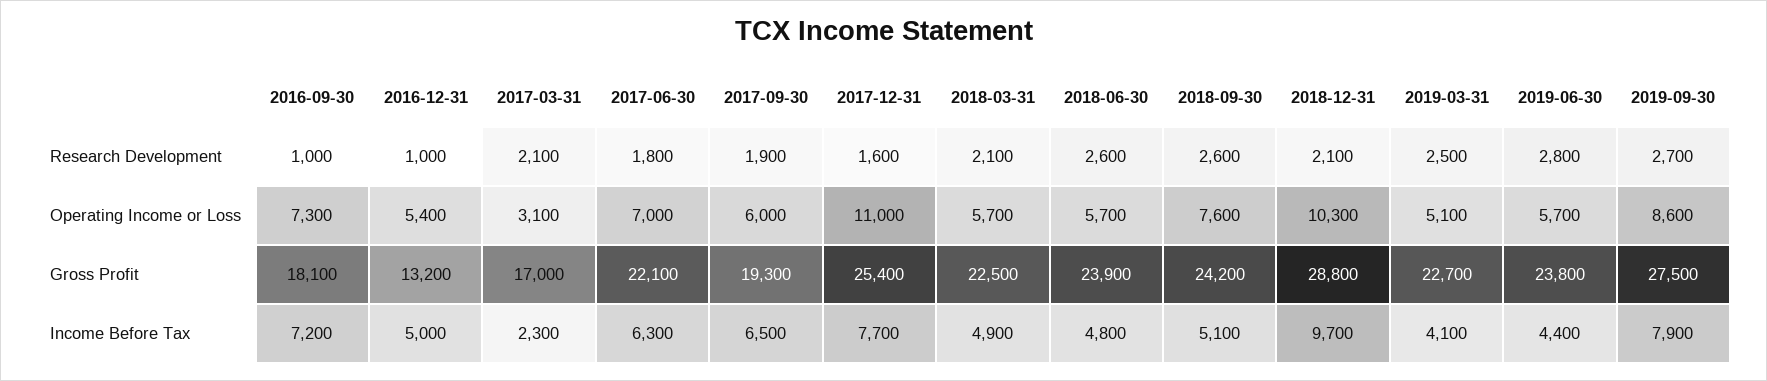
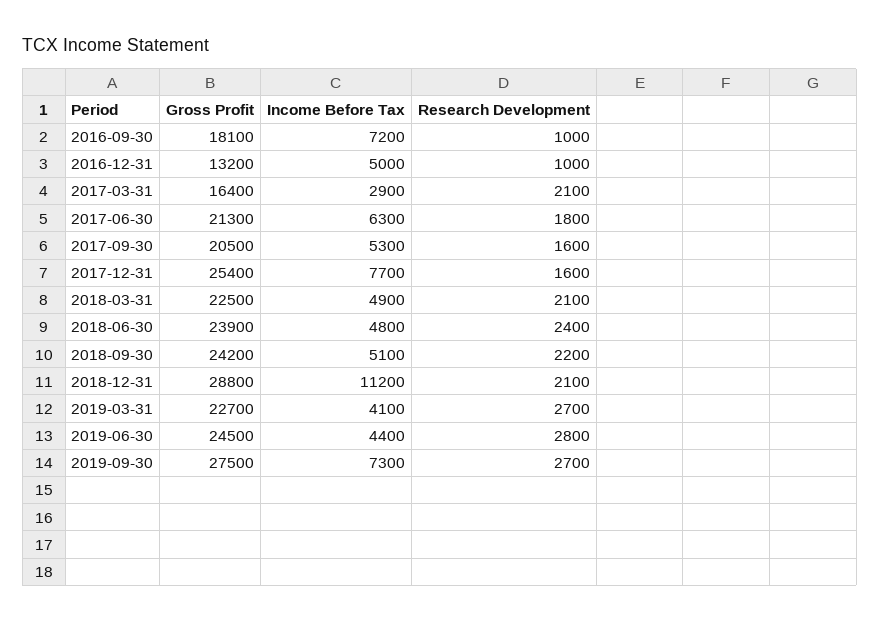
  {
    "2016-09-30": {
      "Research Development": 1000,
-     "Operating Income or Loss": 7300,
      "Gross Profit": 18100,
      "Income Before Tax": 7200
    },
    "2016-12-31": {
      "Research Development": 1000,
-     "Operating Income or Loss": 5400,
      "Gross Profit": 13200,
      "Income Before Tax": 5000
    },
    "2017-03-31": {
      "Research Development": 2100,
-     "Operating Income or Loss": 3100,
-     "Gross Profit": 17000,
+     "Gross Profit": 16400,
-     "Income Before Tax": 2300
+     "Income Before Tax": 2900
    },
    "2017-06-30": {
      "Research Development": 1800,
-     "Operating Income or Loss": 7000,
-     "Gross Profit": 22100,
+     "Gross Profit": 21300,
      "Income Before Tax": 6300
    },
    "2017-09-30": {
-     "Research Development": 1900,
+     "Research Development": 1600,
-     "Operating Income or Loss": 6000,
-     "Gross Profit": 19300,
+     "Gross Profit": 20500,
-     "Income Before Tax": 6500
+     "Income Before Tax": 5300
    },
    "2017-12-31": {
      "Research Development": 1600,
-     "Operating Income or Loss": 11000,
      "Gross Profit": 25400,
      "Income Before Tax": 7700
    },
    "2018-03-31": {
      "Research Development": 2100,
-     "Operating Income or Loss": 5700,
      "Gross Profit": 22500,
      "Income Before Tax": 4900
    },
    "2018-06-30": {
-     "Research Development": 2600,
+     "Research Development": 2400,
-     "Operating Income or Loss": 5700,
      "Gross Profit": 23900,
      "Income Before Tax": 4800
    },
    "2018-09-30": {
-     "Research Development": 2600,
+     "Research Development": 2200,
-     "Operating Income or Loss": 7600,
      "Gross Profit": 24200,
      "Income Before Tax": 5100
    },
    "2018-12-31": {
      "Research Development": 2100,
-     "Operating Income or Loss": 10300,
      "Gross Profit": 28800,
-     "Income Before Tax": 9700
+     "Income Before Tax": 11200
    },
    "2019-03-31": {
-     "Research Development": 2500,
+     "Research Development": 2700,
-     "Operating Income or Loss": 5100,
      "Gross Profit": 22700,
      "Income Before Tax": 4100
    },
    "2019-06-30": {
      "Research Development": 2800,
-     "Operating Income or Loss": 5700,
-     "Gross Profit": 23800,
+     "Gross Profit": 24500,
      "Income Before Tax": 4400
    },
    "2019-09-30": {
      "Research Development": 2700,
-     "Operating Income or Loss": 8600,
      "Gross Profit": 27500,
-     "Income Before Tax": 7900
+     "Income Before Tax": 7300
    }
  }

